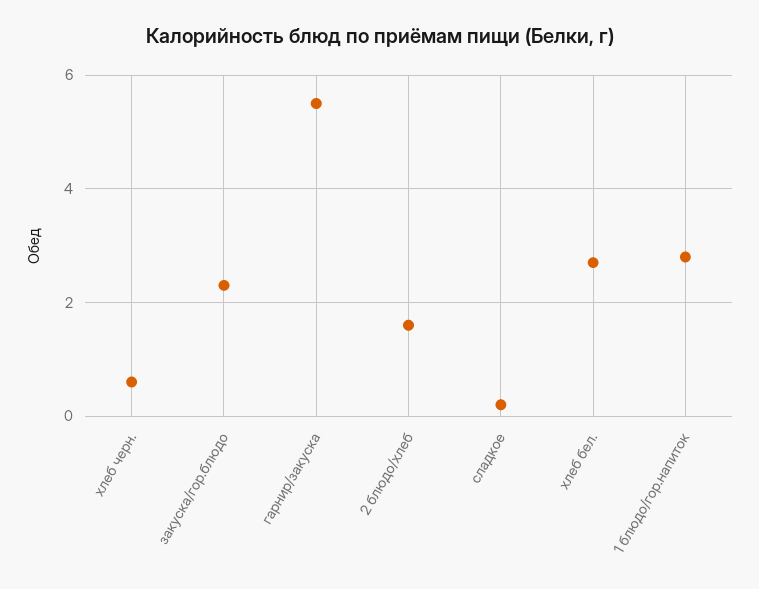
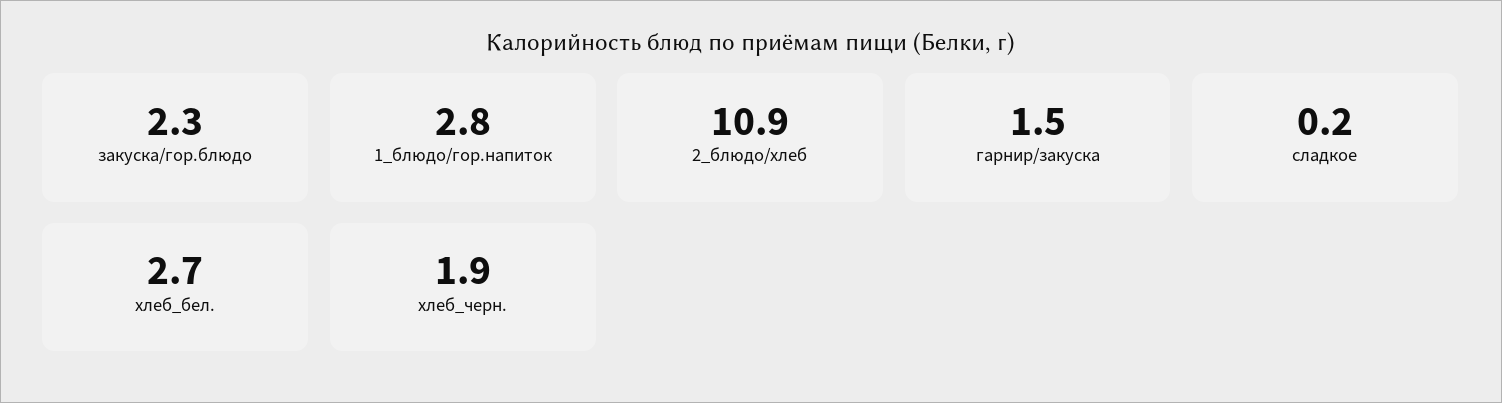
  {
-   "хлеб черн.": 0.5,
+   "хлеб черн.": 1.9,
    "закуска/гор.блюдо": 2.3,
-   "гарнир/закуска": 5.5,
+   "гарнир/закуска": 1.5,
-   "2 блюдо/хлеб": 1.5,
+   "2 блюдо/хлеб": 10.9,
    "сладкое": 0.2,
    "хлеб бел.": 2.7,
    "1 блюдо/гор.напиток": 2.8
  }

